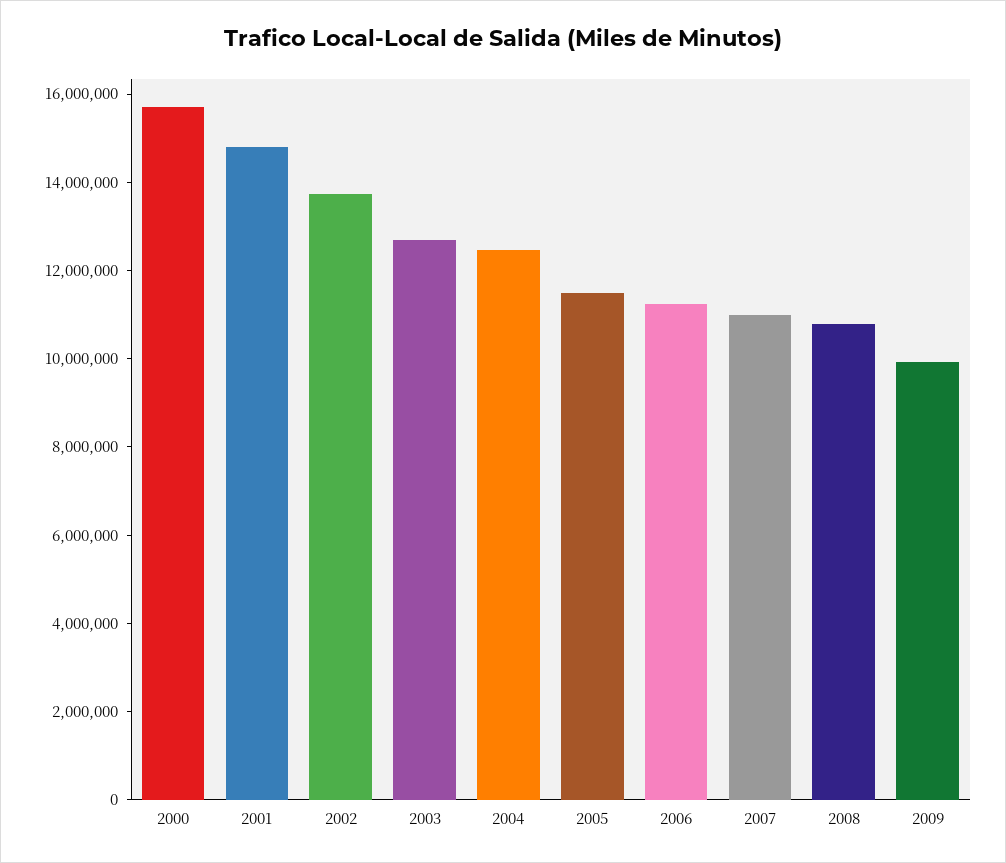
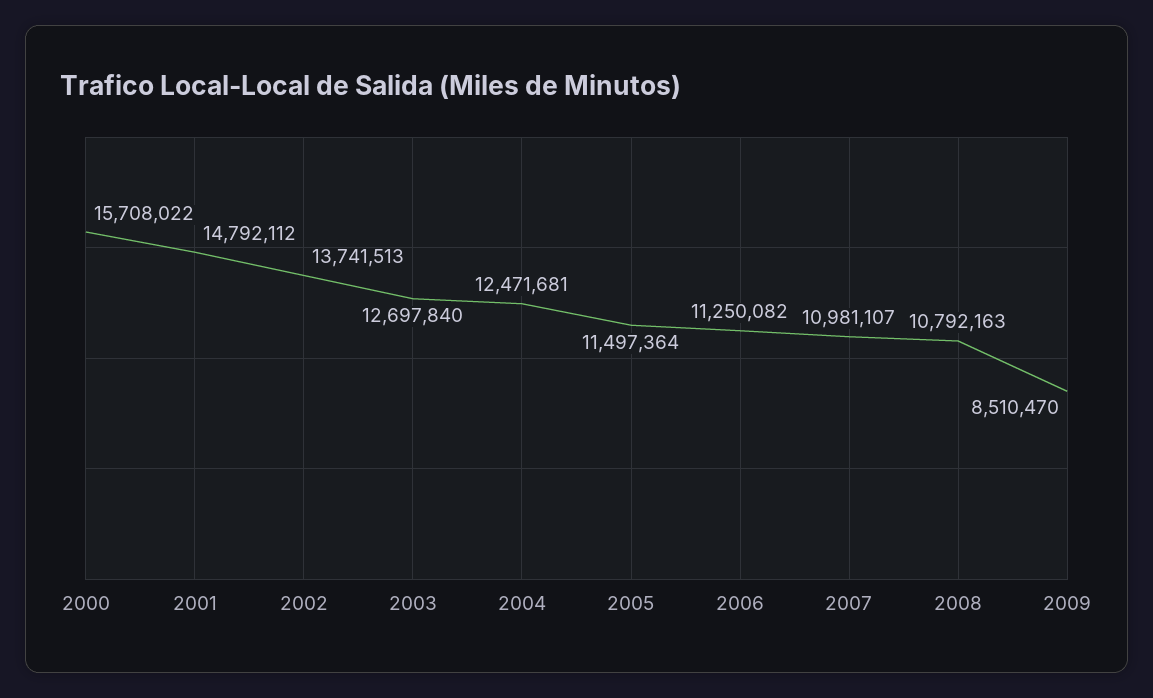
  {
    "2000": 15708022,
    "2001": 14792112,
    "2002": 13741513,
    "2003": 12697840,
    "2004": 12471681,
    "2005": 11497364,
    "2006": 11250082,
    "2007": 10981107,
    "2008": 10792163,
-   "2009": 10000000
+   "2009": 8510470
  }

